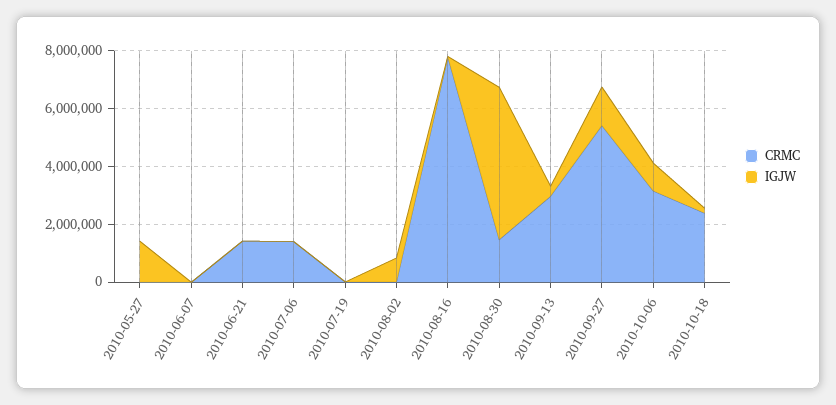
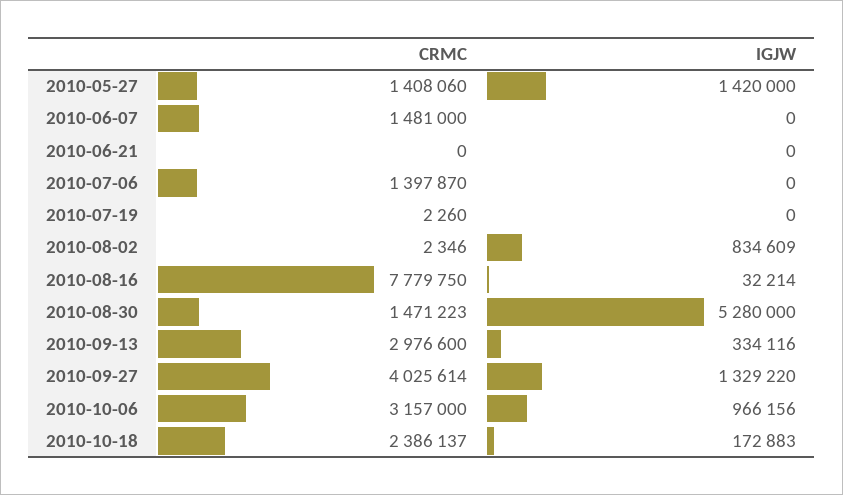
  {
    "CRMC": {
-     "2010-05-27": 0,
+     "2010-05-27": 1408060,
-     "2010-06-07": 0,
+     "2010-06-07": 1481000,
-     "2010-06-21": 1500000,
+     "2010-06-21": 0,
      "2010-07-06": 1397870,
      "2010-07-19": 2260,
      "2010-08-02": 2346,
      "2010-08-16": 7779750,
      "2010-08-30": 1471223,
      "2010-09-13": 2976600,
-     "2010-09-27": 5500000,
+     "2010-09-27": 4025614,
      "2010-10-06": 3157000,
      "2010-10-18": 2386137
    },
    "IGJW": {
      "2010-05-27": 1420000,
      "2010-06-07": 0,
      "2010-06-21": 0,
      "2010-07-06": 0,
      "2010-07-19": 0,
      "2010-08-02": 834609,
      "2010-08-16": 32214,
      "2010-08-30": 5280000,
      "2010-09-13": 334116,
      "2010-09-27": 1329220,
      "2010-10-06": 966156,
      "2010-10-18": 172883
    }
  }

